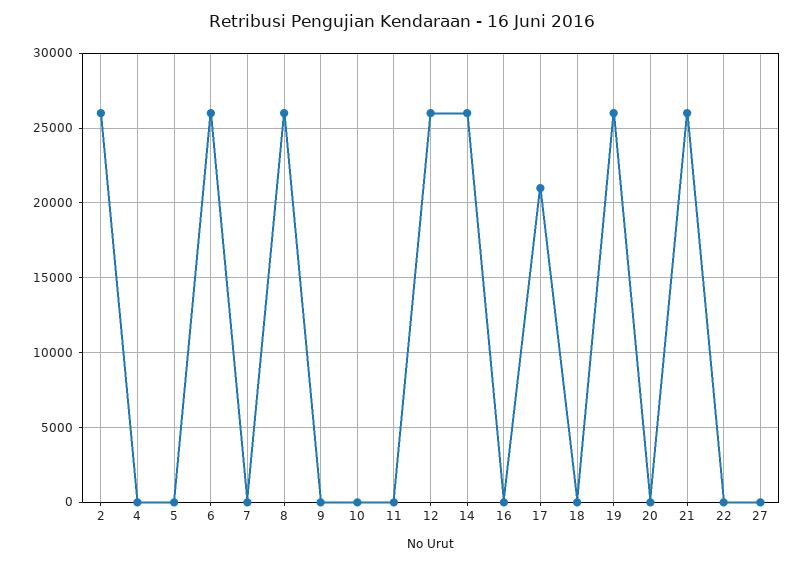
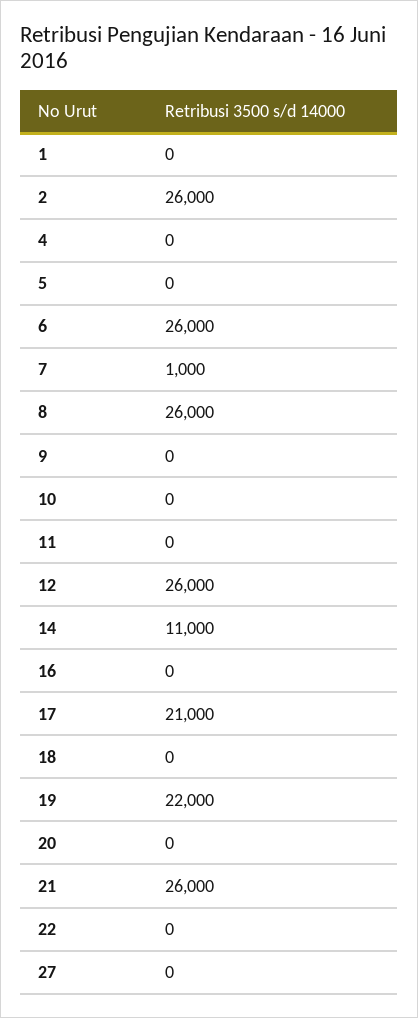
  {
    "2": 26000,
    "4": 0,
    "5": 0,
    "6": 26000,
-   "7": 0,
+   "7": 1000,
    "8": 26000,
    "9": 0,
    "10": 0,
    "11": 0,
    "12": 26000,
-   "14": 26000,
+   "14": 11000,
    "16": 0,
    "17": 21000,
    "18": 0,
-   "19": 26000,
+   "19": 22000,
    "20": 0,
    "21": 26000,
    "22": 0,
-   "27": 0
+   "27": 0,
+   "1": 0
  }

